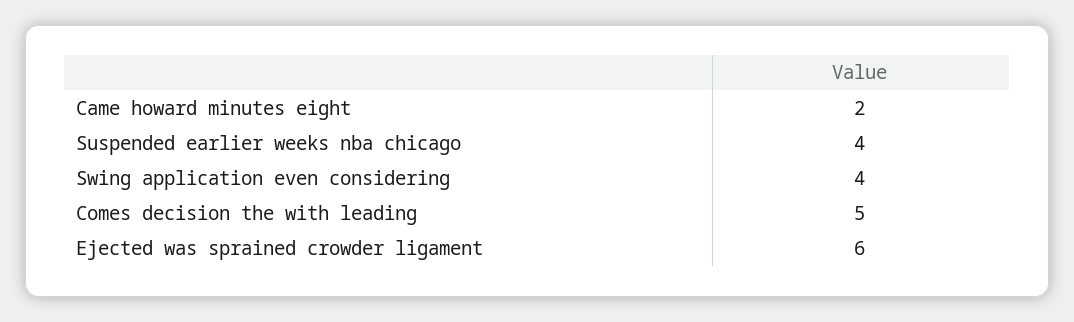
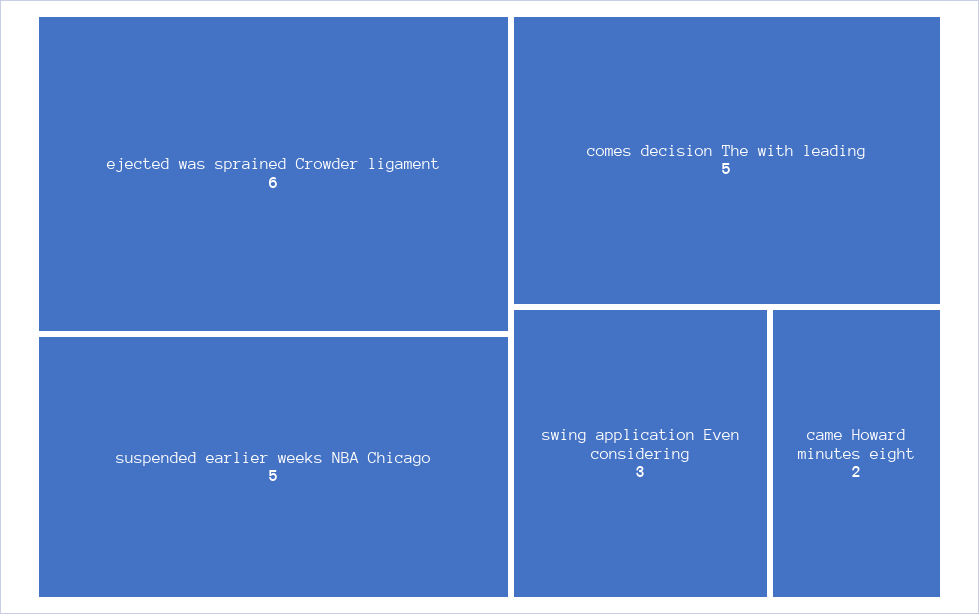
  {
    "Came howard minutes eight": 2,
-   "Suspended earlier weeks nba chicago": 4,
+   "Suspended earlier weeks nba chicago": 5,
-   "Swing application even considering": 4,
+   "Swing application even considering": 3,
    "Comes decision the with leading": 5,
    "Ejected was sprained crowder ligament": 6
  }

